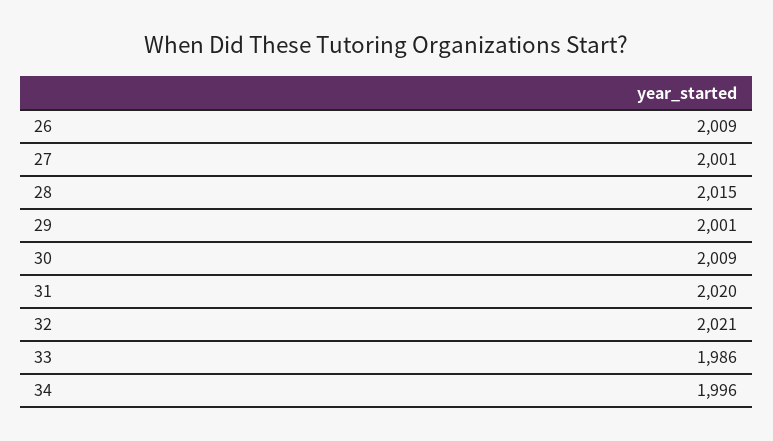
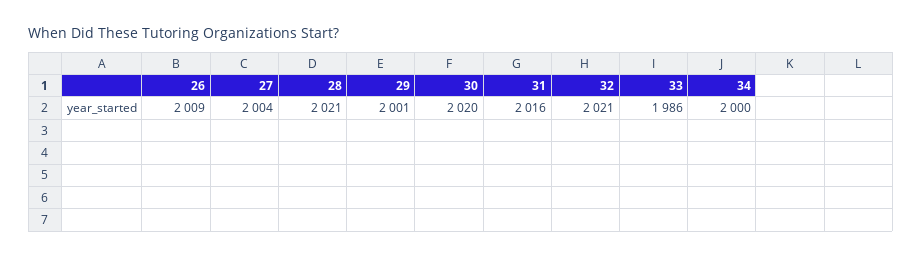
  {
    "26": 2009,
-   "27": 2001,
+   "27": 2004,
-   "28": 2015,
+   "28": 2021,
    "29": 2001,
-   "30": 2009,
+   "30": 2020,
-   "31": 2020,
+   "31": 2016,
    "32": 2021,
    "33": 1986,
-   "34": 1996
+   "34": 2000
  }

